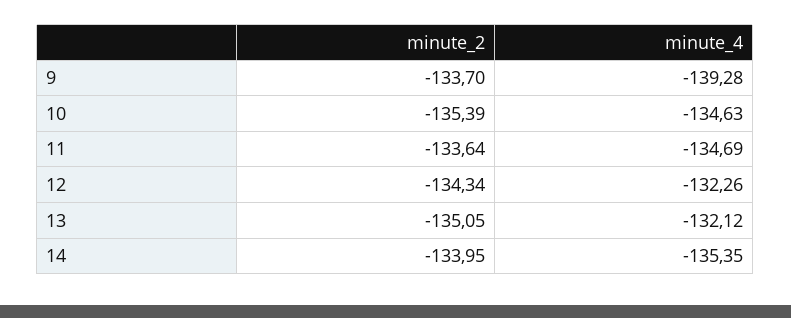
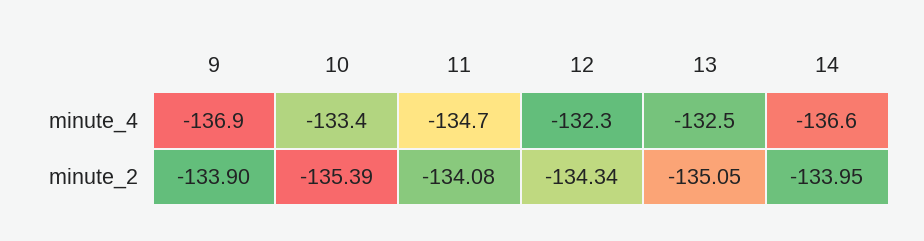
  {
    "minute_2": {
-     "9": -133.7,
+     "9": -133.9,
      "10": -135.39,
-     "11": -133.64,
+     "11": -134.08,
      "12": -134.34,
      "13": -135.05,
      "14": -133.95
    },
    "minute_4": {
-     "9": -139.28,
+     "9": -136.9,
-     "10": -134.63,
+     "10": -133.4,
      "11": -134.69,
      "12": -132.26,
-     "13": -132.12,
+     "13": -132.5,
-     "14": -135.35
+     "14": -136.6
    }
  }

